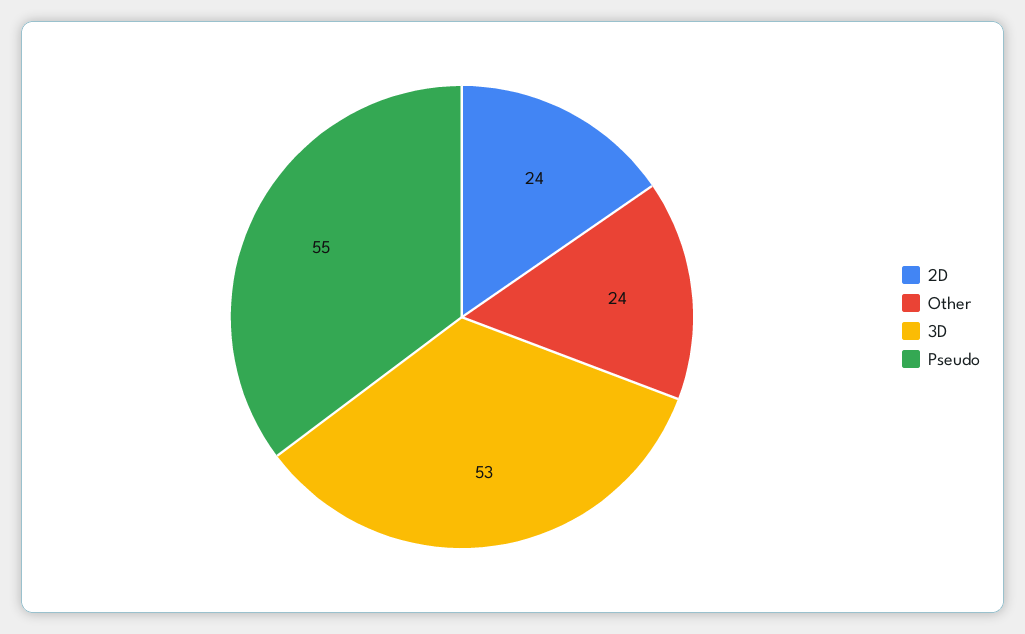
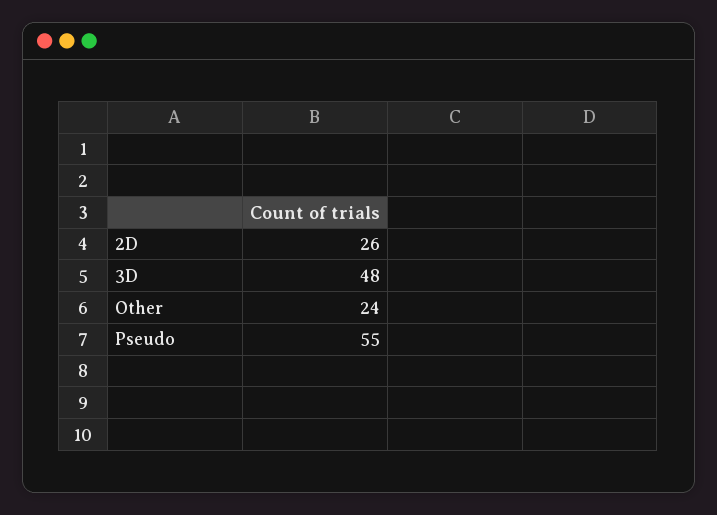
  {
-   "2D": 24,
+   "2D": 26,
    "Other": 24,
-   "3D": 53,
+   "3D": 48,
    "Pseudo": 55
  }

